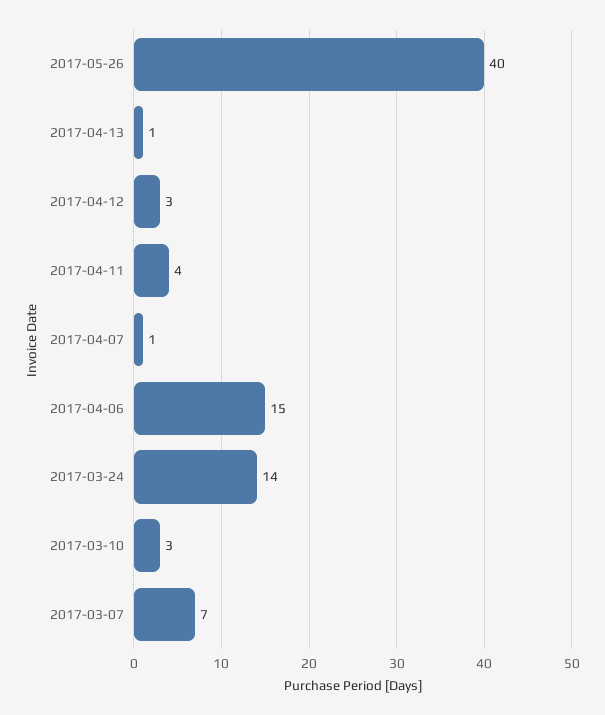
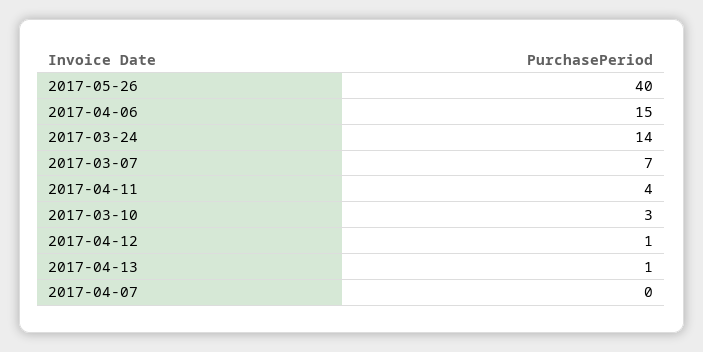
  {
    "2017-05-26": 40,
    "2017-04-13": 1,
-   "2017-04-12": 3,
+   "2017-04-12": 1,
    "2017-04-11": 4,
-   "2017-04-07": 1,
+   "2017-04-07": 0,
    "2017-04-06": 15,
    "2017-03-24": 14,
    "2017-03-10": 3,
    "2017-03-07": 7
  }

